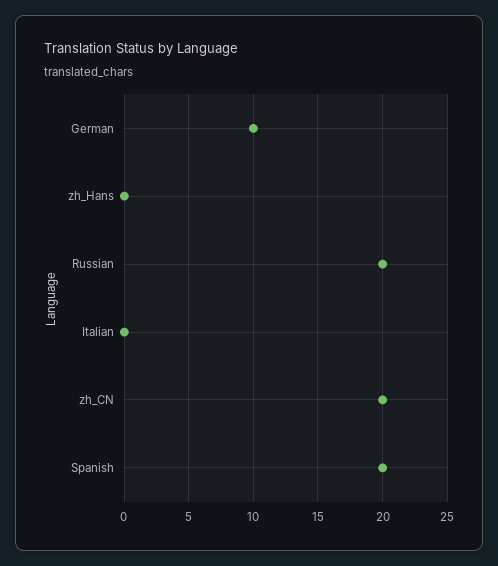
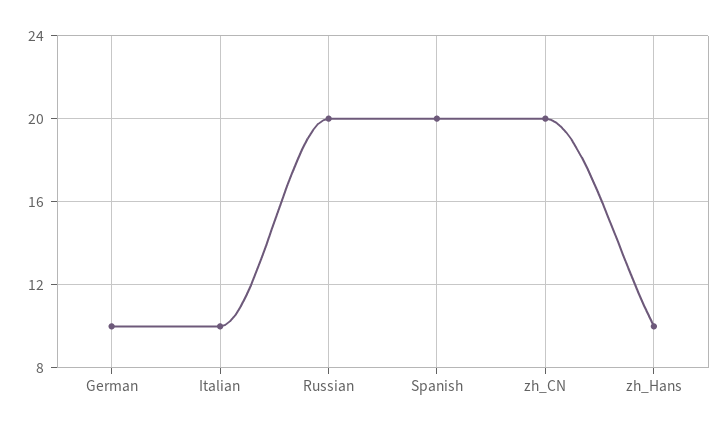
  {
    "German": 10,
-   "zh_Hans": 0,
+   "zh_Hans": 10,
    "Russian": 20,
-   "Italian": 0,
+   "Italian": 10,
    "zh_CN": 20,
    "Spanish": 20
  }

